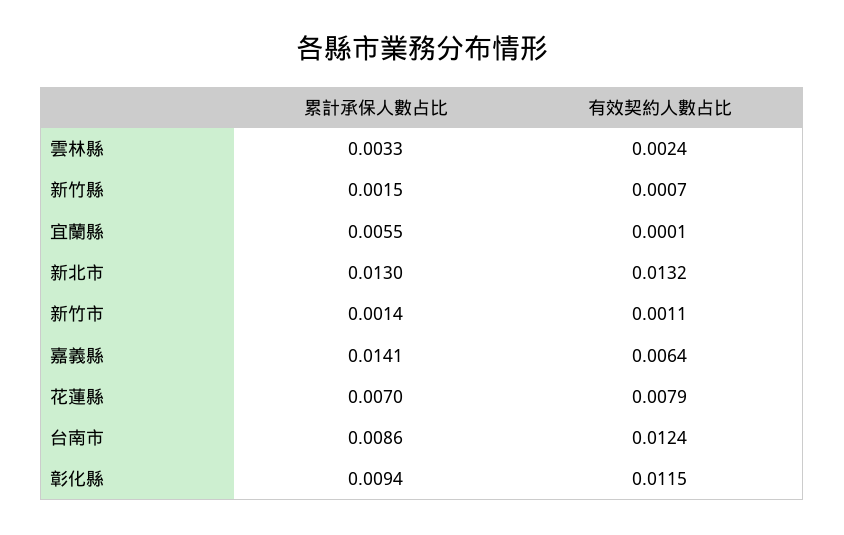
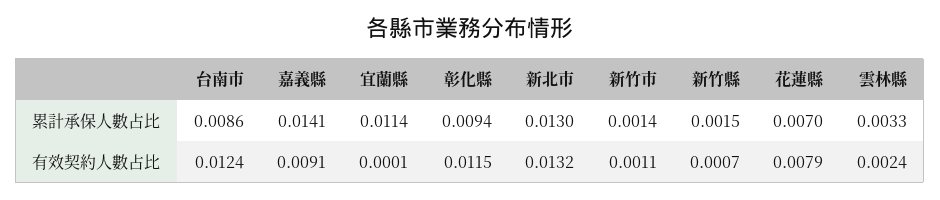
  {
    "累計承保人數占比": {
      "雲林縣": 0.0033,
      "新竹縣": 0.0015,
-     "宜蘭縣": 0.0055,
+     "宜蘭縣": 0.0114,
      "新北市": 0.013,
      "新竹市": 0.0014,
      "嘉義縣": 0.0141,
      "花蓮縣": 0.007,
      "台南市": 0.0086,
      "彰化縣": 0.0094
    },
    "有效契約人數占比": {
      "雲林縣": 0.0024,
      "新竹縣": 0.0007,
      "宜蘭縣": 0.0001,
      "新北市": 0.0132,
      "新竹市": 0.0011,
-     "嘉義縣": 0.0064,
+     "嘉義縣": 0.0091,
      "花蓮縣": 0.0079,
      "台南市": 0.0124,
      "彰化縣": 0.0115
    }
  }

